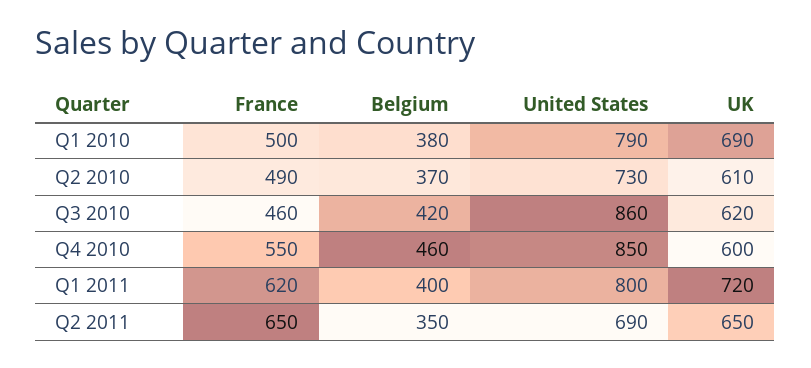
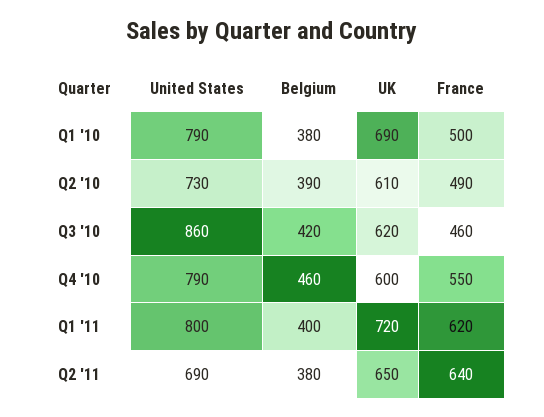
  {
    "France": {
      "Q1 2010": 500,
      "Q2 2010": 490,
      "Q3 2010": 460,
      "Q4 2010": 550,
      "Q1 2011": 620,
-     "Q2 2011": 650
+     "Q2 2011": 640
    },
    "Belgium": {
      "Q1 2010": 380,
-     "Q2 2010": 370,
+     "Q2 2010": 390,
      "Q3 2010": 420,
      "Q4 2010": 460,
      "Q1 2011": 400,
-     "Q2 2011": 350
+     "Q2 2011": 380
    },
    "United States": {
      "Q1 2010": 790,
      "Q2 2010": 730,
      "Q3 2010": 860,
-     "Q4 2010": 850,
+     "Q4 2010": 790,
      "Q1 2011": 800,
      "Q2 2011": 690
    },
    "UK": {
      "Q1 2010": 690,
      "Q2 2010": 610,
      "Q3 2010": 620,
      "Q4 2010": 600,
      "Q1 2011": 720,
      "Q2 2011": 650
    }
  }

